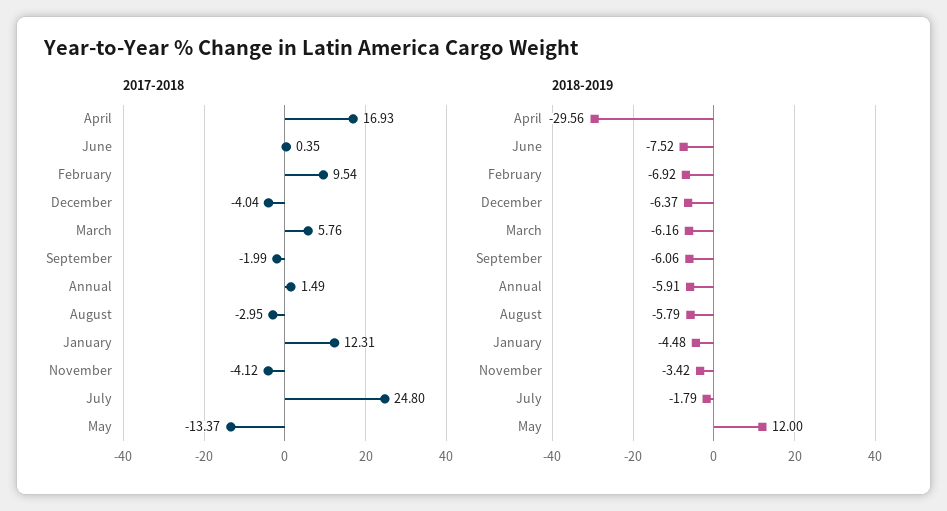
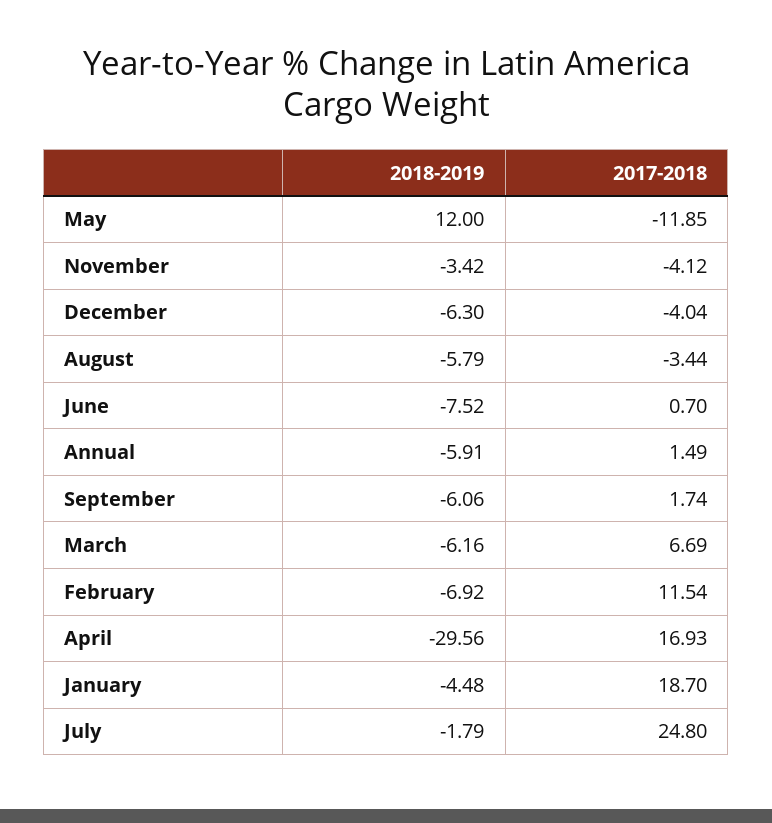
  {
    "2017-2018": {
      "April": 16.93,
-     "June": 0.35,
+     "June": 0.7,
-     "February": 9.54,
+     "February": 11.54,
      "December": -4.04,
-     "March": 5.76,
+     "March": 6.69,
-     "September": -1.99,
+     "September": 1.74,
      "Annual": 1.49,
-     "August": -2.95,
+     "August": -3.44,
-     "January": 12.31,
+     "January": 18.7,
      "November": -4.12,
      "July": 24.8,
-     "May": -13.37
+     "May": -11.85
    },
    "2018-2019": {
      "April": -29.56,
      "June": -7.52,
      "February": -6.92,
-     "December": -6.37,
+     "December": -6.3,
      "March": -6.16,
      "September": -6.06,
      "Annual": -5.91,
      "August": -5.79,
      "January": -4.48,
      "November": -3.42,
      "July": -1.79,
      "May": 12
    }
  }

